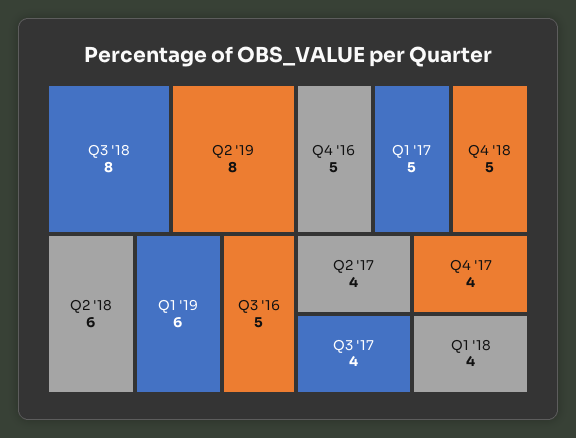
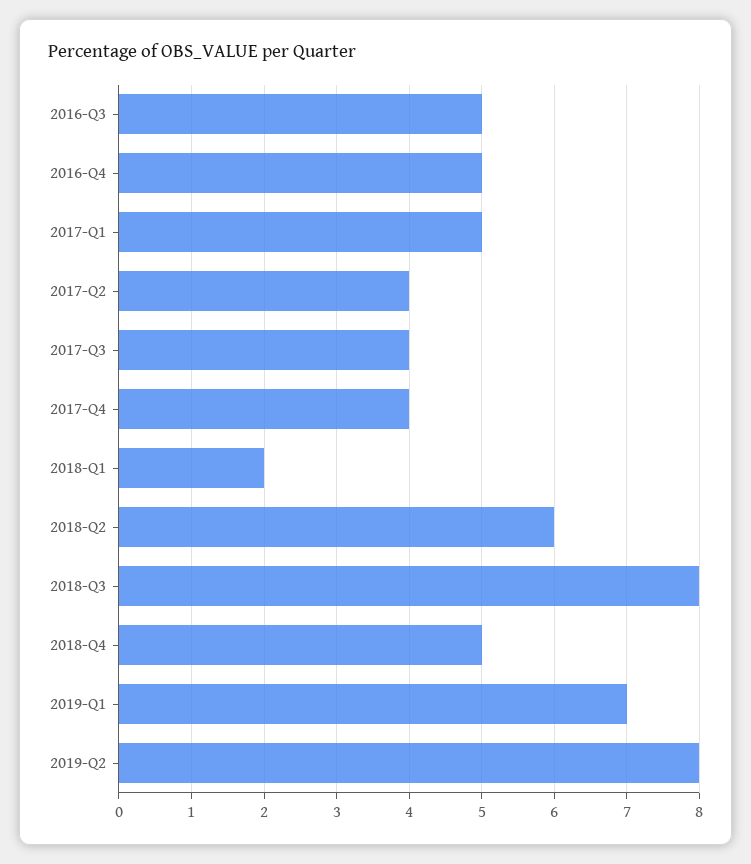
  {
    "Q3 '18": 8,
    "Q2 '19": 8,
    "Q2 '18": 6,
-   "Q1 '19": 6,
+   "Q1 '19": 7,
    "Q3 '16": 5,
    "Q4 '16": 5,
    "Q1 '17": 5,
    "Q4 '18": 5,
    "Q2 '17": 4,
    "Q3 '17": 4,
    "Q4 '17": 4,
-   "Q1 '18": 4
+   "Q1 '18": 2
  }

